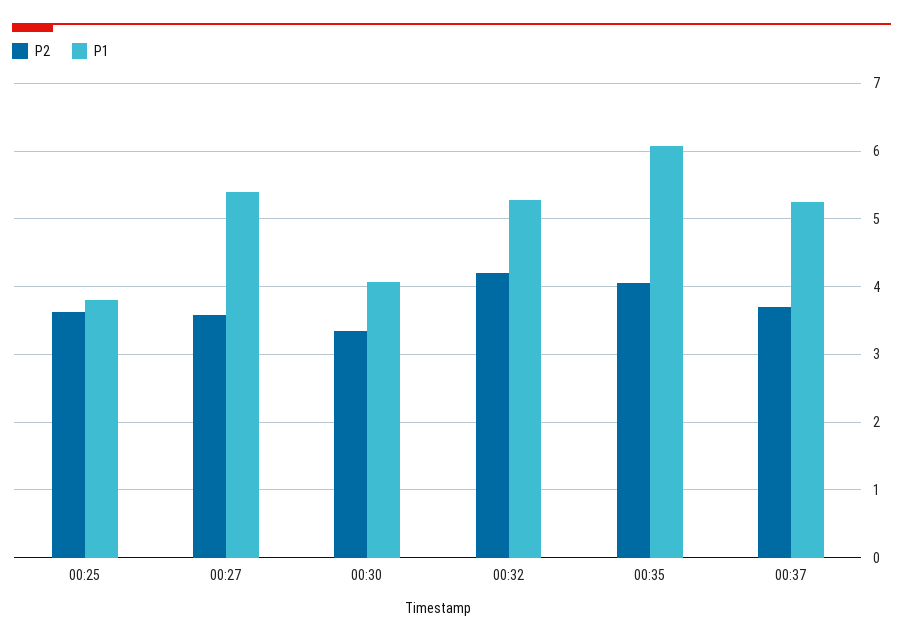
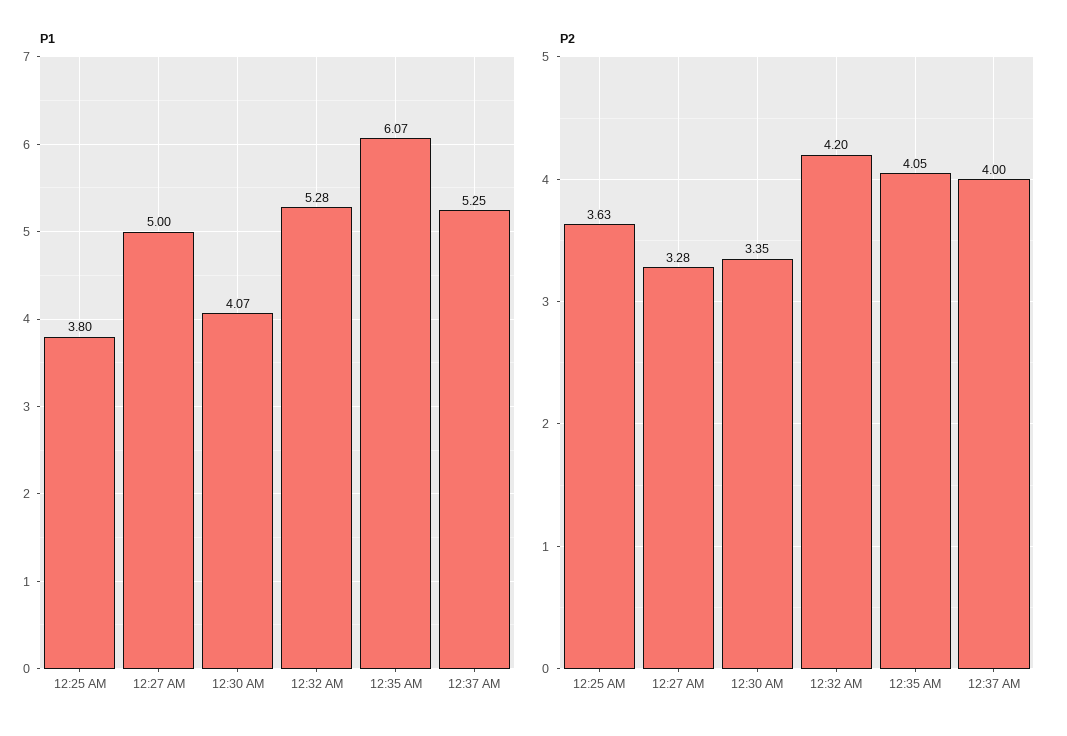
  {
    "P2": {
      "00:25": 3.63,
-     "00:27": 3.6,
+     "00:27": 3.28,
      "00:30": 3.35,
      "00:32": 4.2,
      "00:35": 4.05,
-     "00:37": 3.7
+     "00:37": 4
    },
    "P1": {
      "00:25": 3.8,
-     "00:27": 5.4,
+     "00:27": 5,
      "00:30": 4.07,
      "00:32": 5.28,
      "00:35": 6.07,
      "00:37": 5.25
    }
  }

